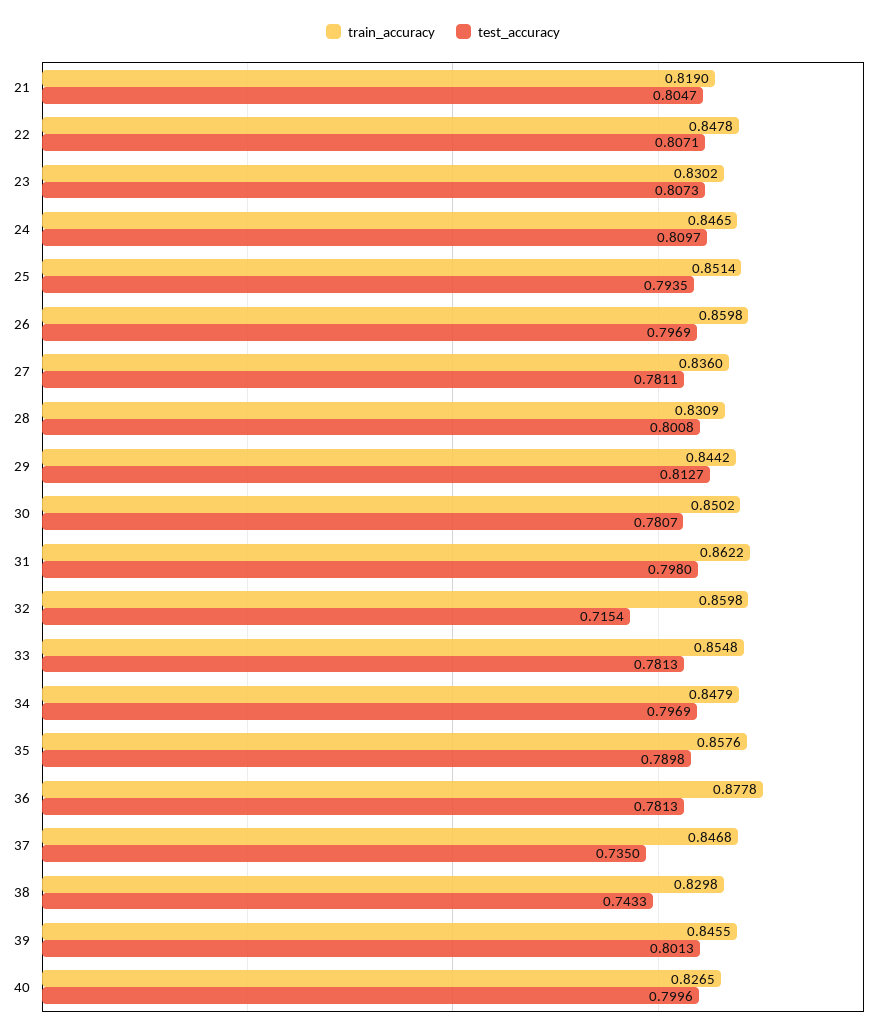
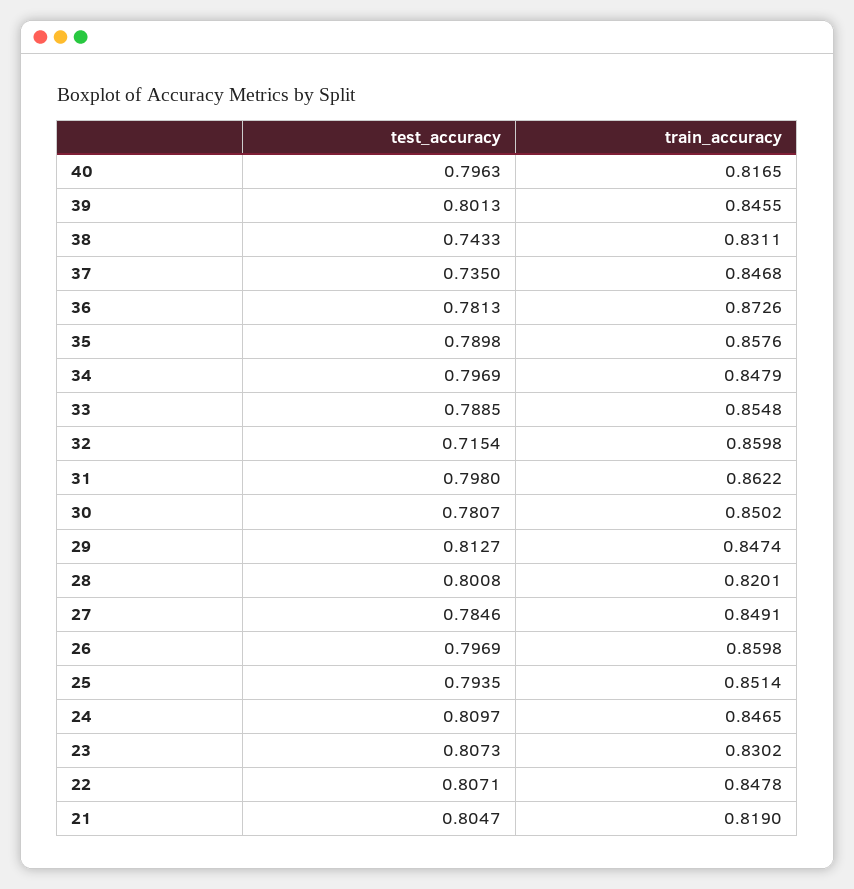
  {
    "train_accuracy": {
      "21": 0.819,
      "22": 0.8478,
      "23": 0.8302,
      "24": 0.8465,
      "25": 0.8514,
      "26": 0.8598,
-     "27": 0.836,
+     "27": 0.8491,
-     "28": 0.8309,
+     "28": 0.8201,
-     "29": 0.8442,
+     "29": 0.8474,
      "30": 0.8502,
      "31": 0.8622,
      "32": 0.8598,
      "33": 0.8548,
      "34": 0.8479,
      "35": 0.8576,
-     "36": 0.8778,
+     "36": 0.8726,
      "37": 0.8468,
-     "38": 0.8298,
+     "38": 0.8311,
      "39": 0.8455,
-     "40": 0.8265
+     "40": 0.8165
    },
    "test_accuracy": {
      "21": 0.8047,
      "22": 0.8071,
      "23": 0.8073,
      "24": 0.8097,
      "25": 0.7935,
      "26": 0.7969,
-     "27": 0.7811,
+     "27": 0.7846,
      "28": 0.8008,
      "29": 0.8127,
      "30": 0.7807,
      "31": 0.798,
      "32": 0.7154,
-     "33": 0.7813,
+     "33": 0.7885,
      "34": 0.7969,
      "35": 0.7898,
      "36": 0.7813,
      "37": 0.735,
      "38": 0.7433,
      "39": 0.8013,
-     "40": 0.7996
+     "40": 0.7963
    }
  }

